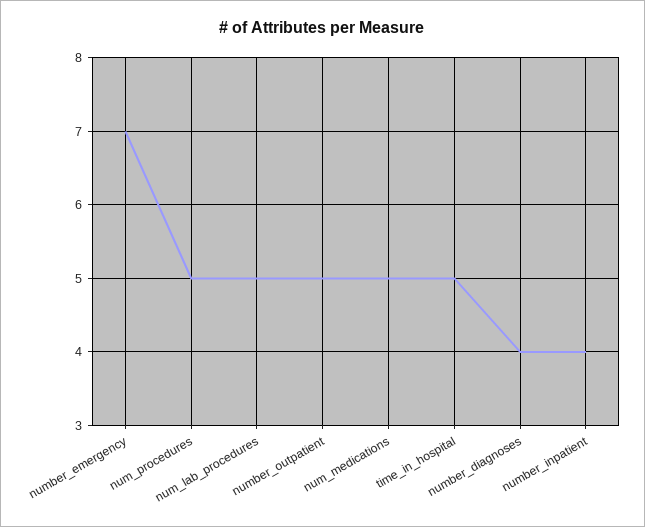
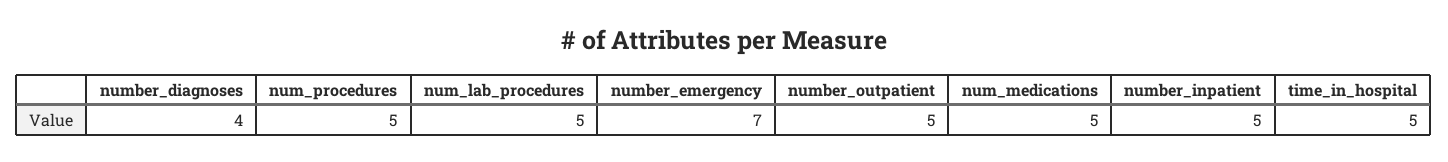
  {
    "number_emergency": 7,
    "num_procedures": 5,
    "num_lab_procedures": 5,
    "number_outpatient": 5,
    "num_medications": 5,
    "time_in_hospital": 5,
    "number_diagnoses": 4,
-   "number_inpatient": 4
+   "number_inpatient": 5
  }

